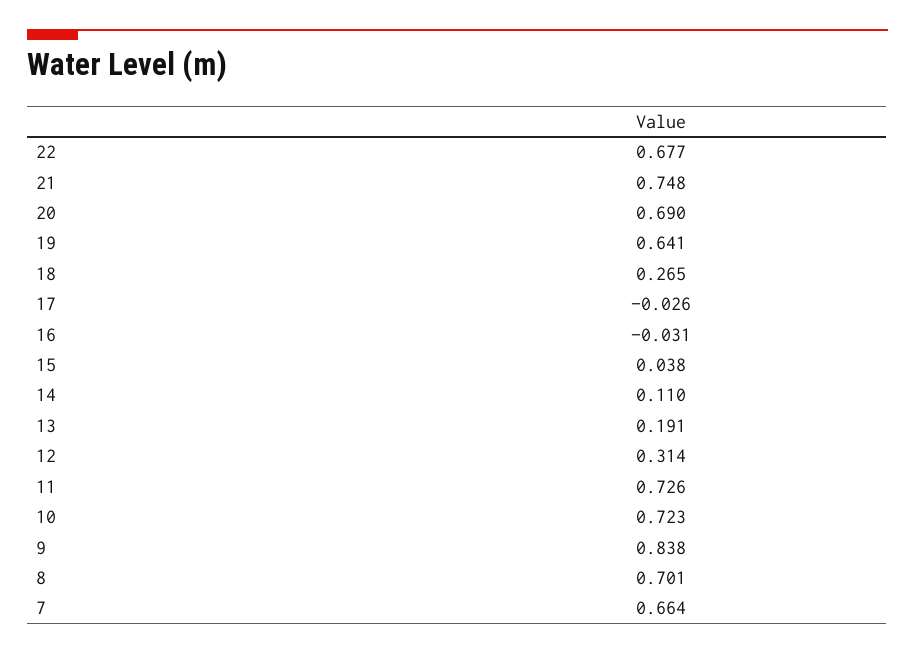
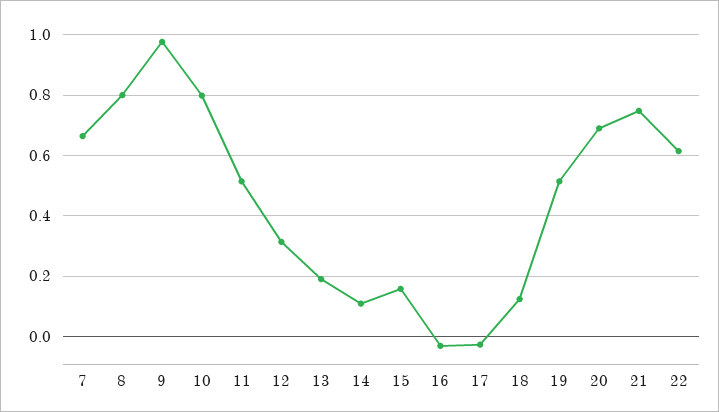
  {
-   "22": 0.677,
+   "22": 0.62,
    "21": 0.748,
    "20": 0.69,
-   "19": 0.641,
+   "19": 0.52,
-   "18": 0.265,
+   "18": 0.12,
    "17": -0.026,
    "16": -0.031,
-   "15": 0.038,
+   "15": 0.16,
    "14": 0.11,
    "13": 0.191,
    "12": 0.314,
-   "11": 0.726,
+   "11": 0.52,
-   "10": 0.723,
+   "10": 0.8,
-   "9": 0.838,
+   "9": 0.98,
-   "8": 0.701,
+   "8": 0.8,
    "7": 0.664
  }

